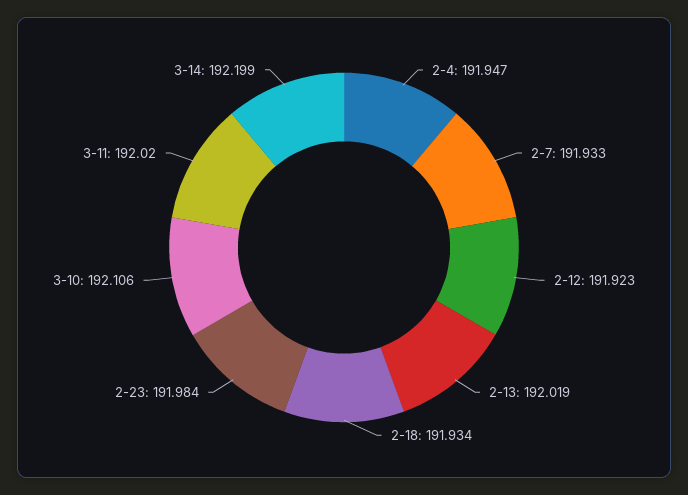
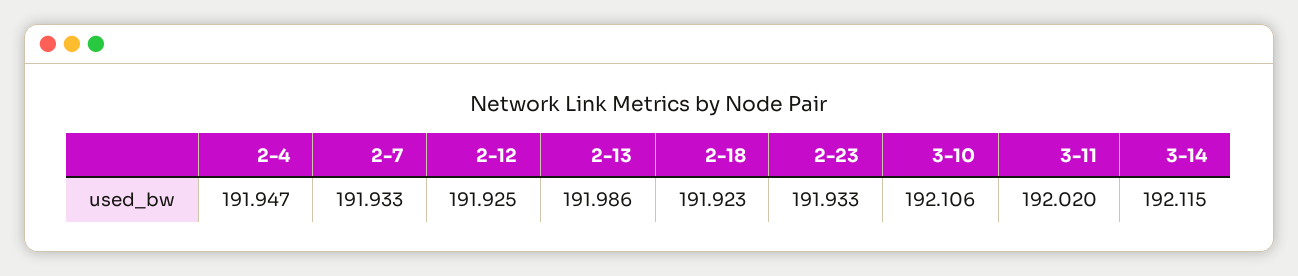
  {
    "2-4": 191.947,
    "2-7": 191.933,
-   "2-12": 191.923,
+   "2-12": 191.925,
-   "2-13": 192.019,
+   "2-13": 191.986,
-   "2-18": 191.934,
+   "2-18": 191.923,
-   "2-23": 191.984,
+   "2-23": 191.933,
    "3-10": 192.106,
    "3-11": 192.02,
-   "3-14": 192.199
+   "3-14": 192.115
  }

